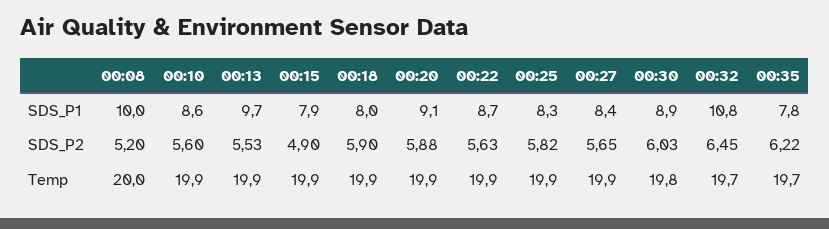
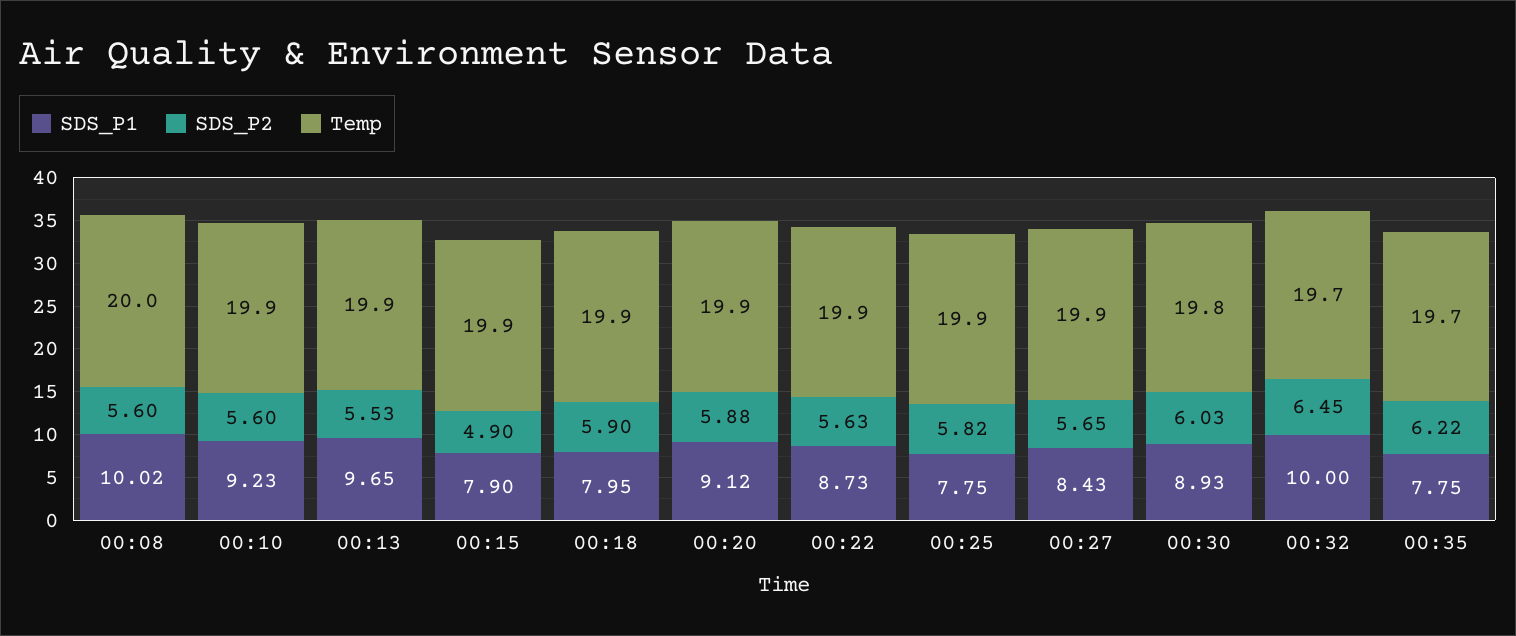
  {
    "SDS_P1": {
      "00:08": 10.02,
-     "00:10": 8.6,
+     "00:10": 9.23,
      "00:13": 9.65,
      "00:15": 7.9,
      "00:18": 7.95,
      "00:20": 9.12,
      "00:22": 8.73,
-     "00:25": 8.3,
+     "00:25": 7.75,
      "00:27": 8.43,
      "00:30": 8.93,
-     "00:32": 10.8,
+     "00:32": 10,
      "00:35": 7.75
    },
    "SDS_P2": {
-     "00:08": 5.2,
+     "00:08": 5.6,
      "00:10": 5.6,
      "00:13": 5.53,
      "00:15": 4.9,
      "00:18": 5.9,
      "00:20": 5.88,
      "00:22": 5.63,
      "00:25": 5.82,
      "00:27": 5.65,
      "00:30": 6.03,
      "00:32": 6.45,
      "00:35": 6.22
    },
    "Temp": {
      "00:08": 20,
      "00:10": 19.9,
      "00:13": 19.9,
      "00:15": 19.9,
      "00:18": 19.9,
      "00:20": 19.9,
      "00:22": 19.9,
      "00:25": 19.9,
      "00:27": 19.9,
      "00:30": 19.8,
      "00:32": 19.7,
      "00:35": 19.7
    }
  }

